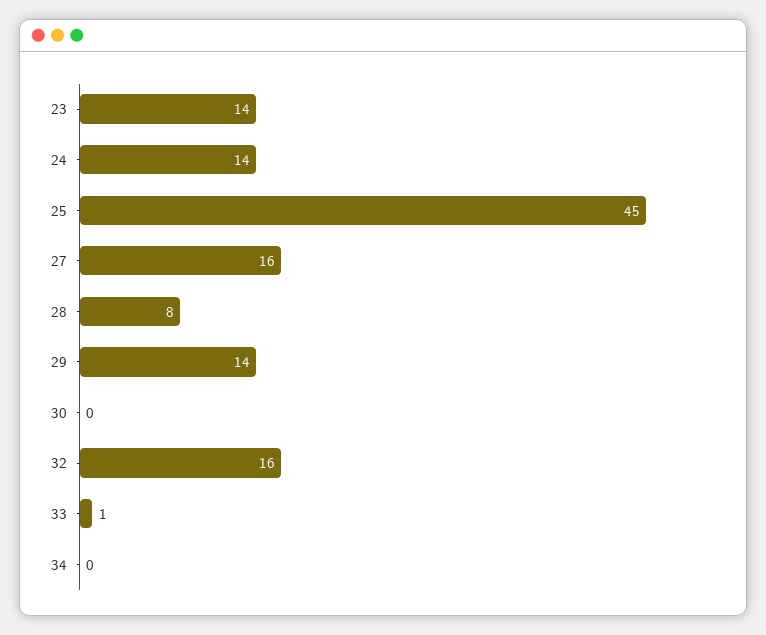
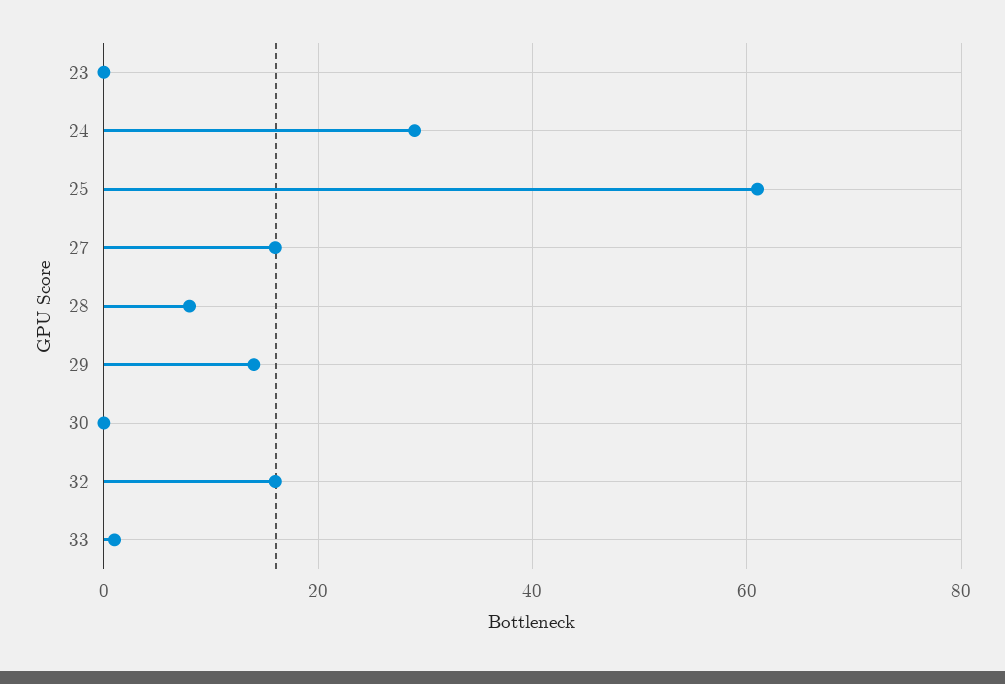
  {
-   "23": 14,
+   "23": 0,
-   "24": 14,
+   "24": 30,
-   "25": 45,
+   "25": 60,
    "27": 16,
    "28": 8,
    "29": 14,
    "30": 0,
    "32": 16,
-   "33": 1,
+   "33": 1
-   "34": 0
  }

